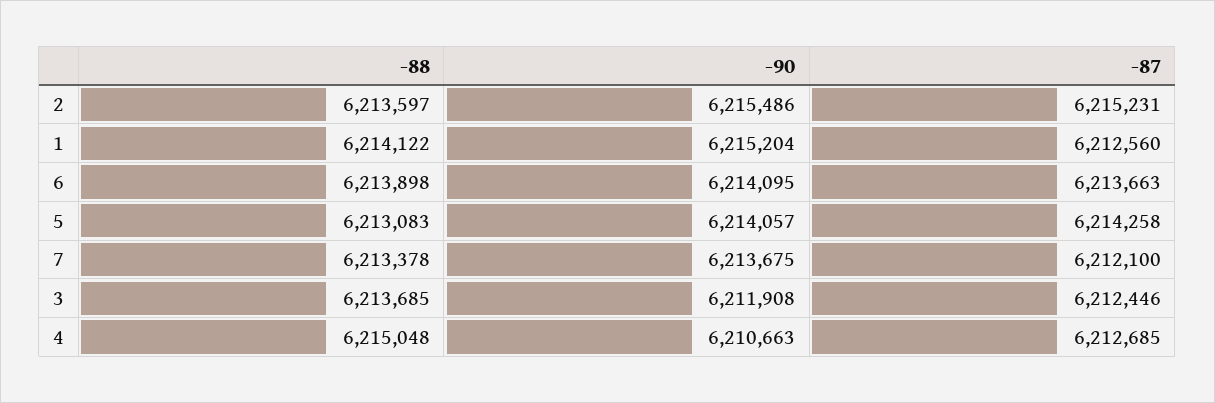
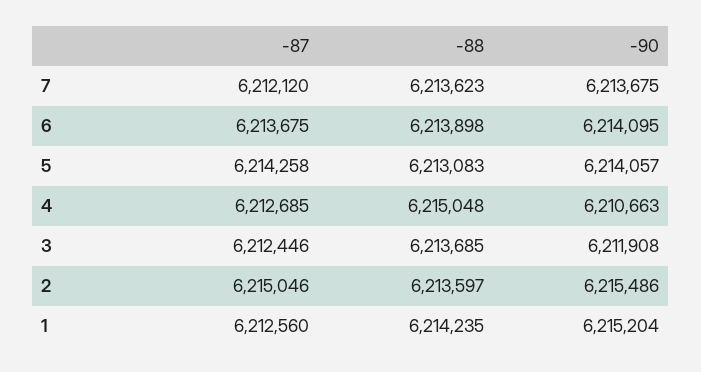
  {
    "-88": {
      "2": 6213597,
-     "1": 6214122,
+     "1": 6214235,
      "6": 6213898,
      "5": 6213083,
-     "7": 6213378,
+     "7": 6213623,
      "3": 6213685,
      "4": 6215048
    },
    "-90": {
      "2": 6215486,
      "1": 6215204,
      "6": 6214095,
      "5": 6214057,
      "7": 6213675,
      "3": 6211908,
      "4": 6210663
    },
    "-87": {
-     "2": 6215231,
+     "2": 6215046,
      "1": 6212560,
-     "6": 6213663,
+     "6": 6213675,
      "5": 6214258,
-     "7": 6212100,
+     "7": 6212120,
      "3": 6212446,
      "4": 6212685
    }
  }

